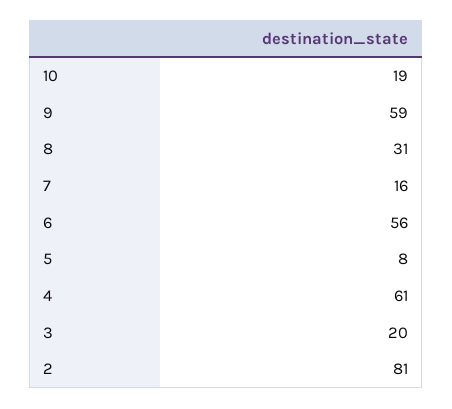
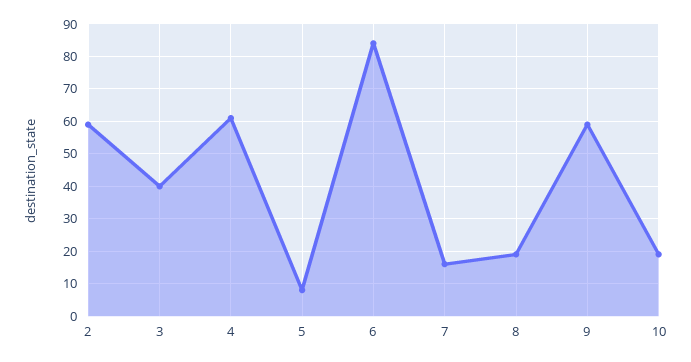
  {
    "10": 19,
    "9": 59,
-   "8": 31,
+   "8": 20,
    "7": 16,
-   "6": 56,
+   "6": 85,
    "5": 8,
    "4": 61,
-   "3": 20,
+   "3": 40,
-   "2": 81
+   "2": 60
  }

